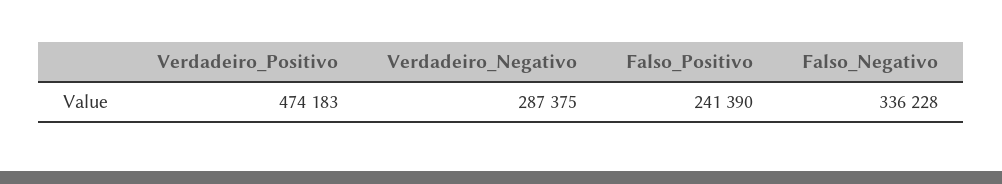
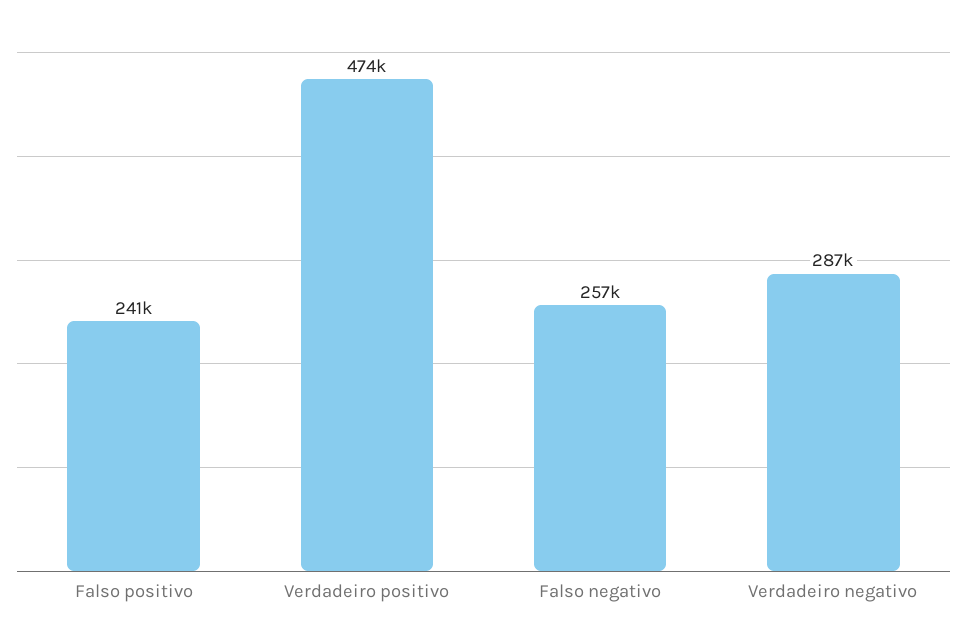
  {
    "Verdadeiro_Positivo": 474183,
    "Verdadeiro_Negativo": 287375,
    "Falso_Positivo": 241390,
-   "Falso_Negativo": 336228
+   "Falso_Negativo": 257000
  }

